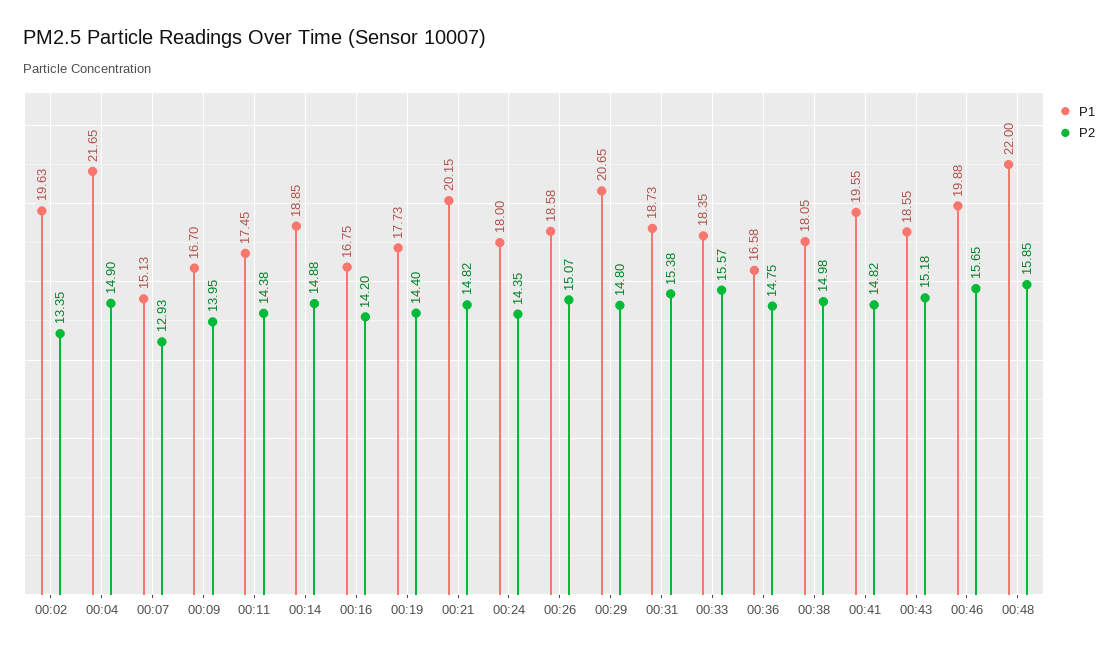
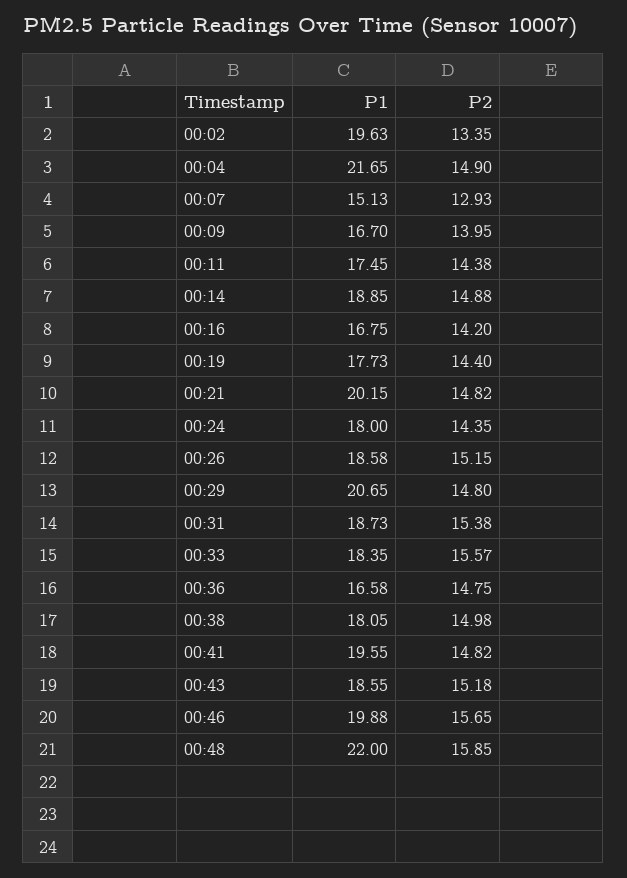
  {
    "P1": {
      "00:02": 19.63,
      "00:04": 21.65,
      "00:07": 15.13,
      "00:09": 16.7,
      "00:11": 17.45,
      "00:14": 18.85,
      "00:16": 16.75,
      "00:19": 17.73,
      "00:21": 20.15,
      "00:24": 18,
      "00:26": 18.58,
      "00:29": 20.65,
      "00:31": 18.73,
      "00:33": 18.35,
      "00:36": 16.58,
      "00:38": 18.05,
      "00:41": 19.55,
      "00:43": 18.55,
      "00:46": 19.88,
      "00:48": 22
    },
    "P2": {
      "00:02": 13.35,
      "00:04": 14.9,
      "00:07": 12.93,
      "00:09": 13.95,
      "00:11": 14.38,
      "00:14": 14.88,
      "00:16": 14.2,
      "00:19": 14.4,
      "00:21": 14.82,
      "00:24": 14.35,
-     "00:26": 15.07,
+     "00:26": 15.15,
      "00:29": 14.8,
      "00:31": 15.38,
      "00:33": 15.57,
      "00:36": 14.75,
      "00:38": 14.98,
      "00:41": 14.82,
      "00:43": 15.18,
      "00:46": 15.65,
      "00:48": 15.85
    }
  }

